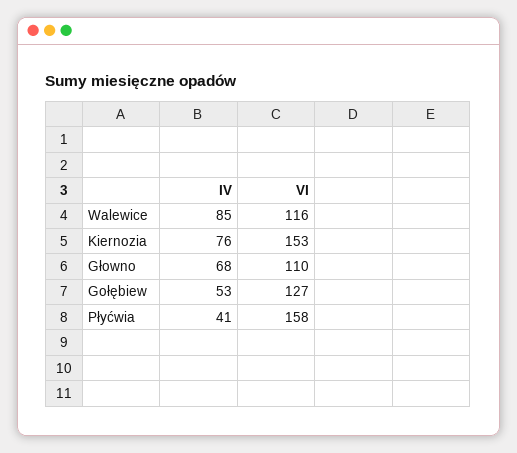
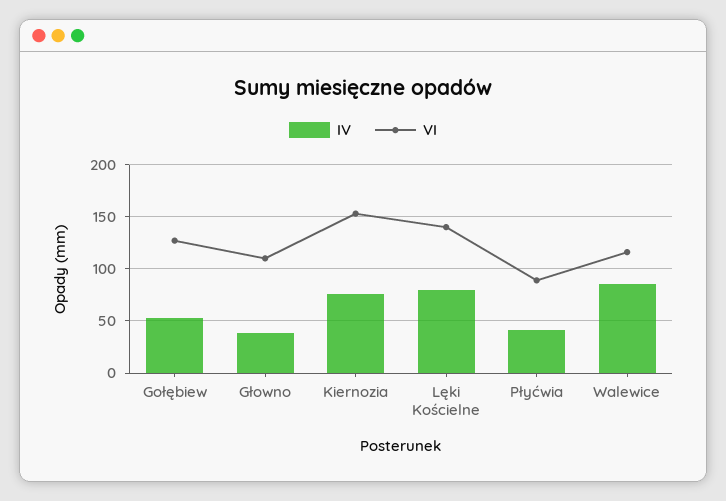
  {
    "IV": {
      "Walewice": 85,
      "Kiernozia": 76,
-     "Głowno": 68,
+     "Głowno": 40,
      "Gołębiew": 53,
-     "Płyćwia": 41
+     "Płyćwia": 41,
+     "Lęki Kościelne": 80
    },
    "VI": {
      "Walewice": 116,
      "Kiernozia": 153,
      "Głowno": 110,
      "Gołębiew": 127,
-     "Płyćwia": 158
+     "Płyćwia": 90,
+     "Lęki Kościelne": 140
    }
  }

